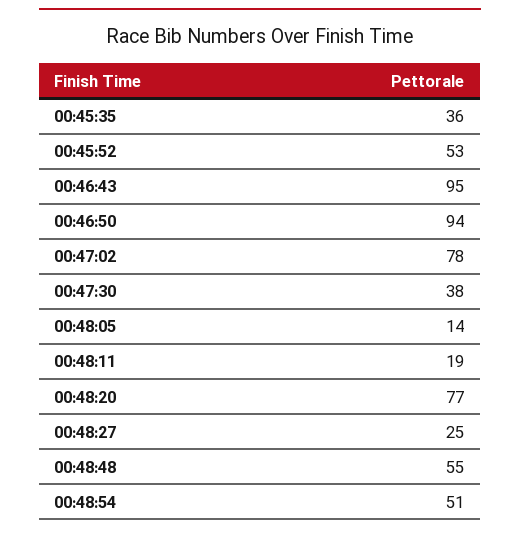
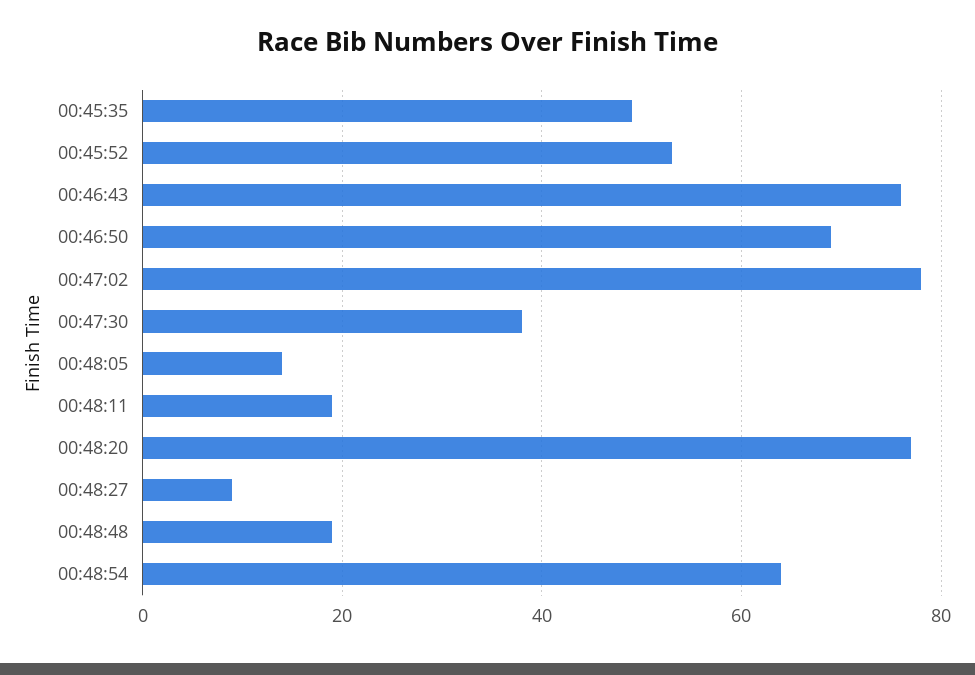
  {
-   "00:45:35": 36,
+   "00:45:35": 50,
    "00:45:52": 53,
-   "00:46:43": 95,
+   "00:46:43": 75,
-   "00:46:50": 94,
+   "00:46:50": 70,
    "00:47:02": 78,
    "00:47:30": 38,
    "00:48:05": 14,
    "00:48:11": 19,
    "00:48:20": 77,
-   "00:48:27": 25,
+   "00:48:27": 10,
-   "00:48:48": 55,
+   "00:48:48": 20,
-   "00:48:54": 51
+   "00:48:54": 65
  }

